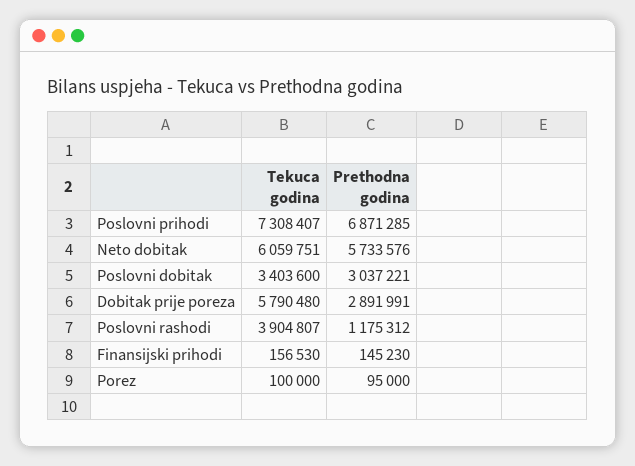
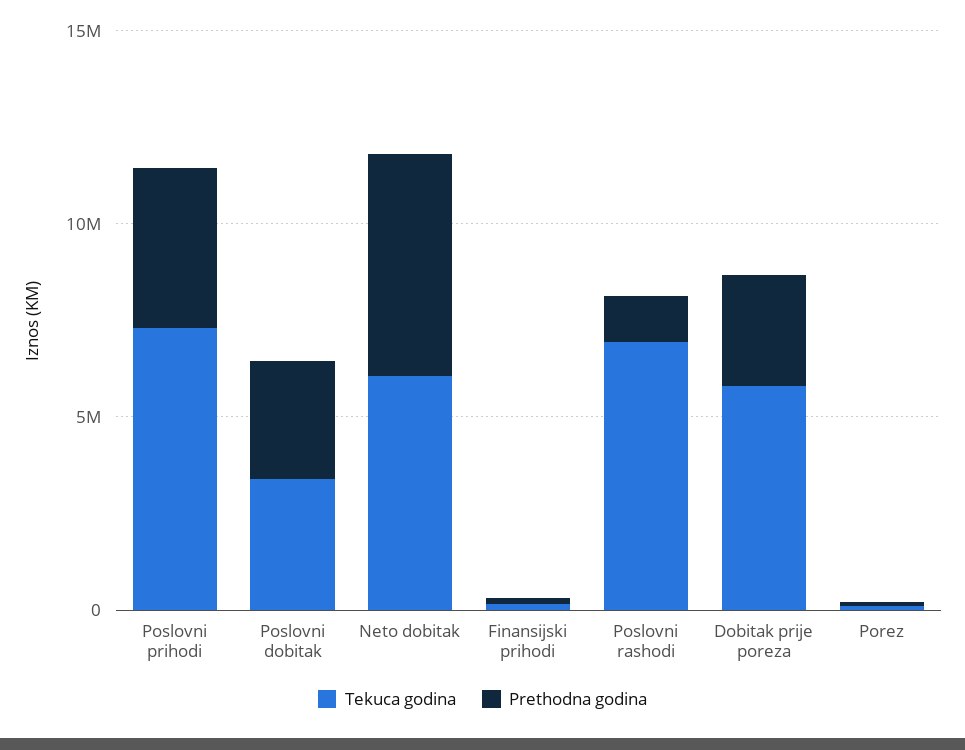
  {
    "Tekuca godina": {
      "Poslovni prihodi": 7308407,
      "Neto dobitak": 6059751,
      "Poslovni dobitak": 3403600,
      "Dobitak prije poreza": 5790480,
-     "Poslovni rashodi": 3904807,
+     "Poslovni rashodi": 7000000,
      "Finansijski prihodi": 156530,
      "Porez": 100000
    },
    "Prethodna godina": {
-     "Poslovni prihodi": 6871285,
+     "Poslovni prihodi": 4000000,
      "Neto dobitak": 5733576,
      "Poslovni dobitak": 3037221,
      "Dobitak prije poreza": 2891991,
      "Poslovni rashodi": 1175312,
      "Finansijski prihodi": 145230,
      "Porez": 95000
    }
  }

